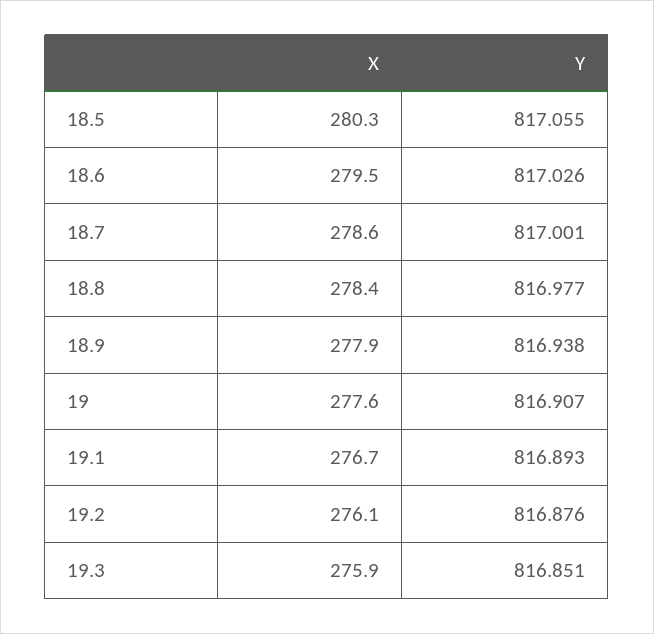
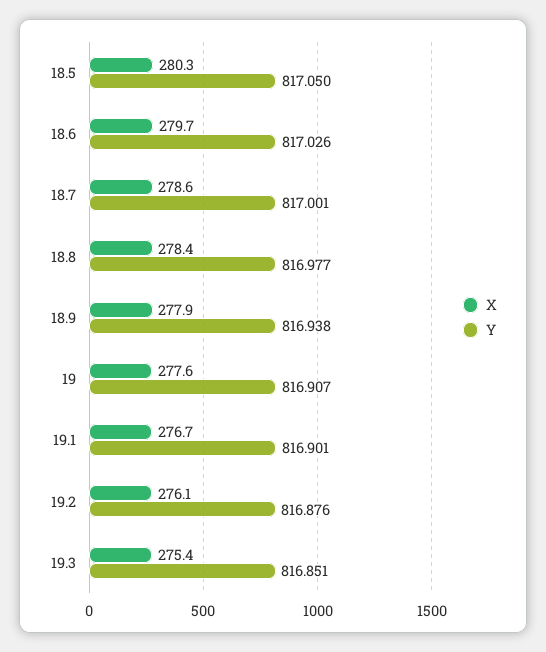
  {
    "X": {
      "18.5": 280.3,
-     "18.6": 279.5,
+     "18.6": 279.7,
      "18.7": 278.6,
      "18.8": 278.4,
      "18.9": 277.9,
      "19": 277.6,
      "19.1": 276.7,
      "19.2": 276.1,
-     "19.3": 275.9
+     "19.3": 275.4
    },
    "Y": {
-     "18.5": 817.055,
+     "18.5": 817.05,
      "18.6": 817.026,
      "18.7": 817.001,
      "18.8": 816.977,
      "18.9": 816.938,
      "19": 816.907,
-     "19.1": 816.893,
+     "19.1": 816.901,
      "19.2": 816.876,
      "19.3": 816.851
    }
  }

